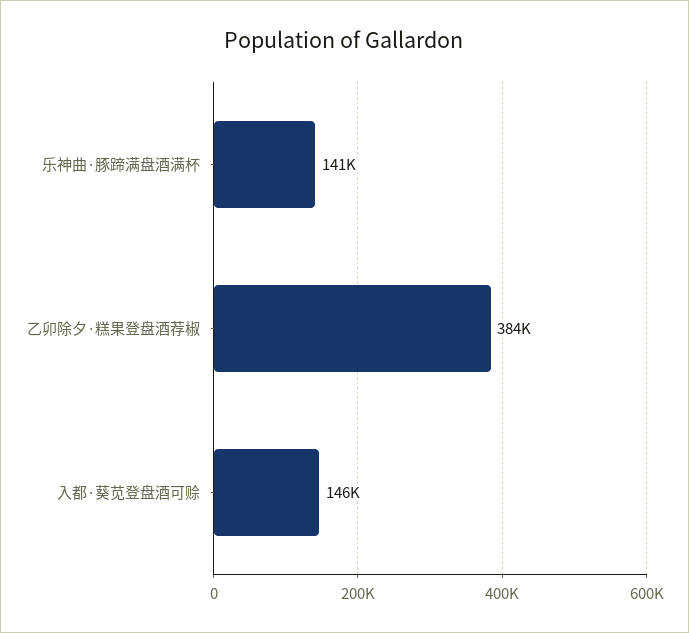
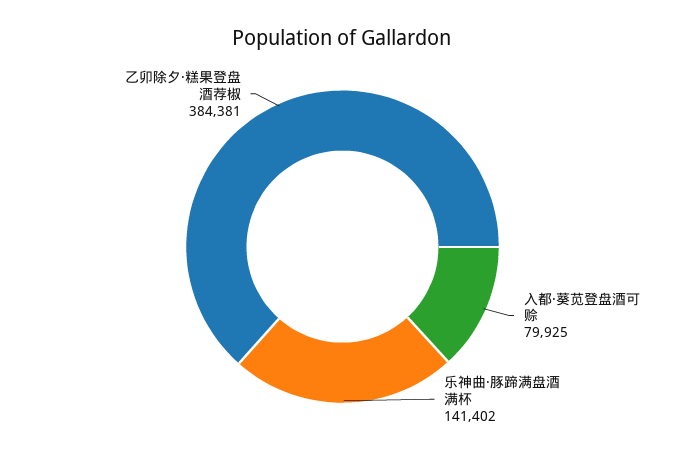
  {
    "乐神曲·豚蹄满盘酒满杯": 141402,
    "乙卯除夕·糕果登盘酒荐椒": 384381,
-   "入都·葵苋登盘酒可赊": 146000
+   "入都·葵苋登盘酒可赊": 79925
  }

